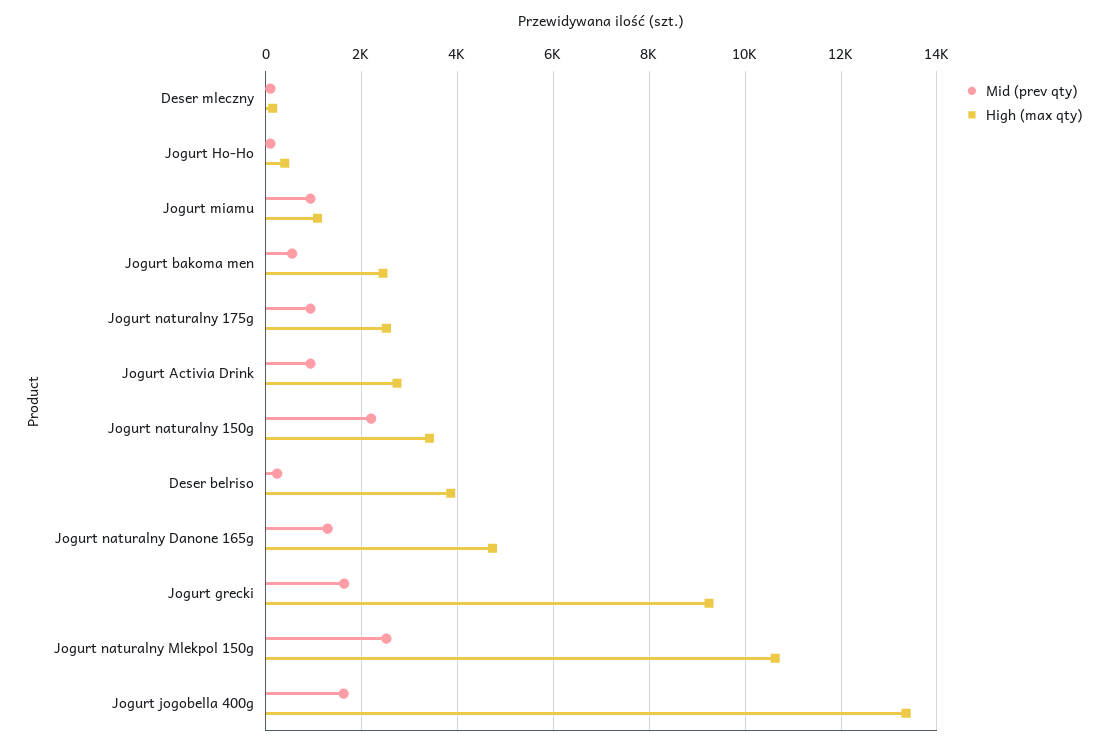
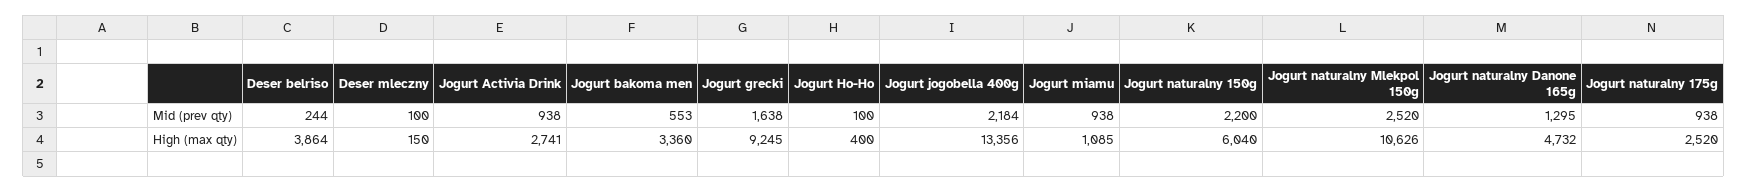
  {
    "Mid (prev qty)": {
      "Deser mleczny": 100,
      "Jogurt Ho-Ho": 100,
      "Jogurt miamu": 938,
      "Jogurt bakoma men": 553,
      "Jogurt naturalny 175g": 938,
      "Jogurt Activia Drink": 938,
      "Jogurt naturalny 150g": 2200,
      "Deser belriso": 244,
      "Jogurt naturalny Danone 165g": 1295,
      "Jogurt grecki": 1638,
      "Jogurt naturalny Mlekpol 150g": 2520,
-     "Jogurt jogobella 400g": 1600
+     "Jogurt jogobella 400g": 2184
    },
    "High (max qty)": {
      "Deser mleczny": 150,
      "Jogurt Ho-Ho": 400,
      "Jogurt miamu": 1085,
-     "Jogurt bakoma men": 2400,
+     "Jogurt bakoma men": 3360,
      "Jogurt naturalny 175g": 2520,
      "Jogurt Activia Drink": 2741,
-     "Jogurt naturalny 150g": 3400,
+     "Jogurt naturalny 150g": 6040,
      "Deser belriso": 3864,
      "Jogurt naturalny Danone 165g": 4732,
      "Jogurt grecki": 9245,
      "Jogurt naturalny Mlekpol 150g": 10626,
      "Jogurt jogobella 400g": 13356
    }
  }

